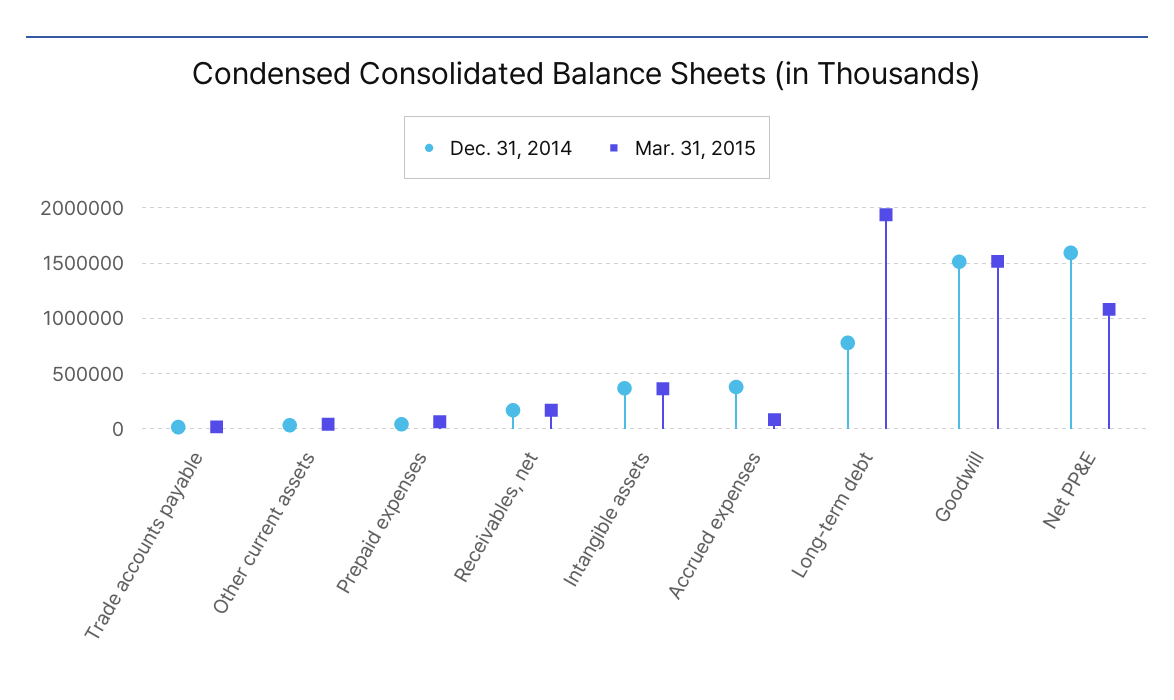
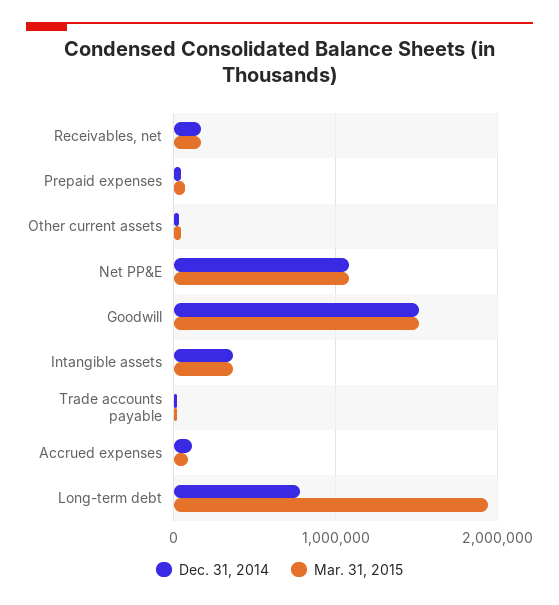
  {
    "Dec. 31, 2014": {
      "Trade accounts payable": 0,
      "Other current assets": 0,
      "Prepaid expenses": 0,
      "Receivables, net": 200000,
      "Intangible assets": 400000,
-     "Accrued expenses": 400000,
+     "Accrued expenses": 100000,
      "Long-term debt": 800000,
      "Goodwill": 1500000,
-     "Net PP&E": 1600000
+     "Net PP&E": 1100000
    },
    "Mar. 31, 2015": {
      "Trade accounts payable": 0,
      "Other current assets": 0,
      "Prepaid expenses": 100000,
      "Receivables, net": 200000,
      "Intangible assets": 400000,
      "Accrued expenses": 100000,
      "Long-term debt": 1900000,
      "Goodwill": 1500000,
      "Net PP&E": 1100000
    }
  }

